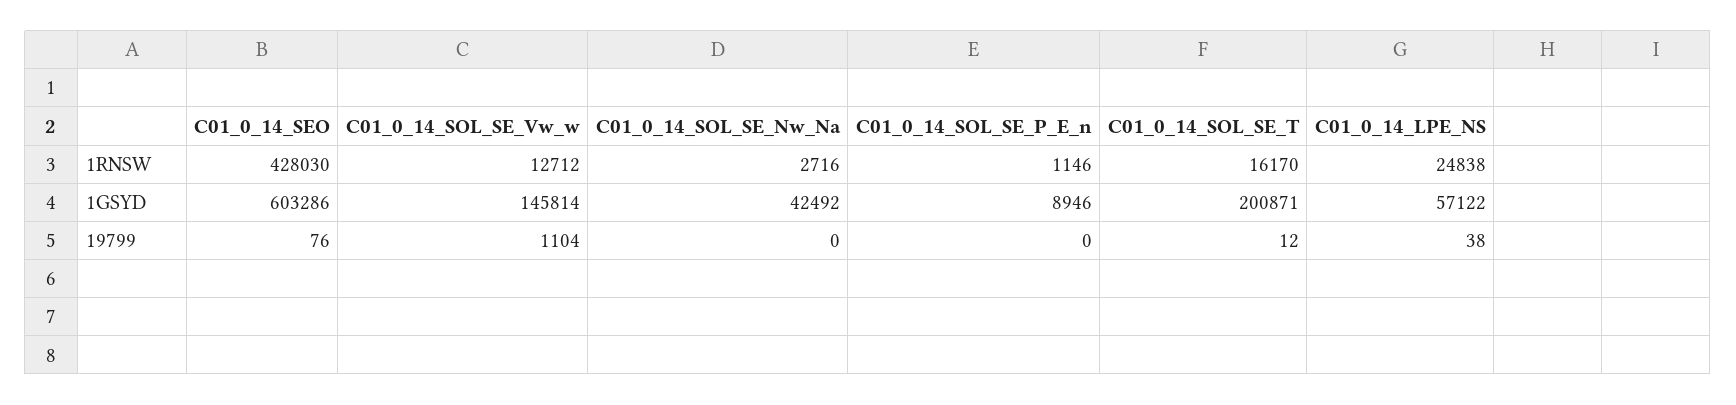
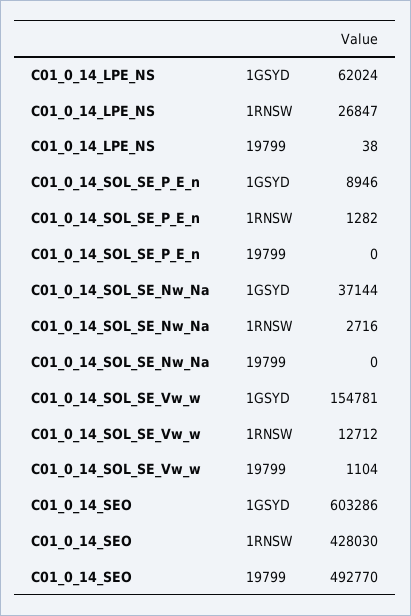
  {
    "C01_0_14_SEO": {
      "1RNSW": 428030,
      "1GSYD": 603286,
-     "19799": 76
+     "19799": 492770
    },
    "C01_0_14_SOL_SE_Vw_w": {
      "1RNSW": 12712,
-     "1GSYD": 145814,
+     "1GSYD": 154781,
      "19799": 1104
    },
    "C01_0_14_SOL_SE_Nw_Na": {
      "1RNSW": 2716,
-     "1GSYD": 42492,
+     "1GSYD": 37144,
      "19799": 0
    },
    "C01_0_14_SOL_SE_P_E_n": {
-     "1RNSW": 1146,
+     "1RNSW": 1282,
      "1GSYD": 8946,
      "19799": 0
    },
-   "C01_0_14_SOL_SE_T": {
-     "1RNSW": 16170,
-     "1GSYD": 200871,
-     "19799": 12
-   },
    "C01_0_14_LPE_NS": {
-     "1RNSW": 24838,
+     "1RNSW": 26847,
-     "1GSYD": 57122,
+     "1GSYD": 62024,
      "19799": 38
    }
  }

